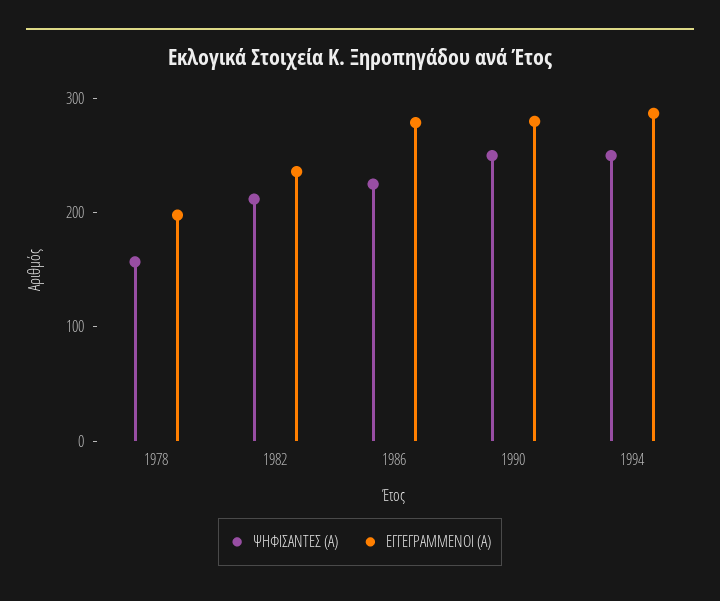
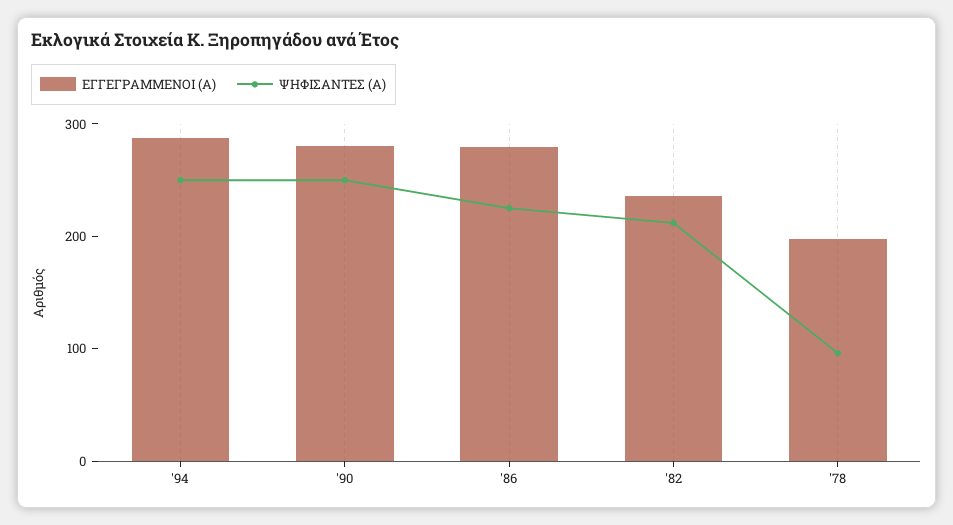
  {
    "ΨΗΦΙΣΑΝΤΕΣ (Α)": {
-     "1978": 160,
+     "1978": 100,
      "1982": 220,
      "1986": 220,
      "1990": 260,
      "1994": 260
    },
    "ΕΓΓΕΓΡΑΜΜΕΝΟΙ (Α)": {
      "1978": 200,
      "1982": 240,
      "1986": 280,
      "1990": 280,
      "1994": 280
    }
  }

